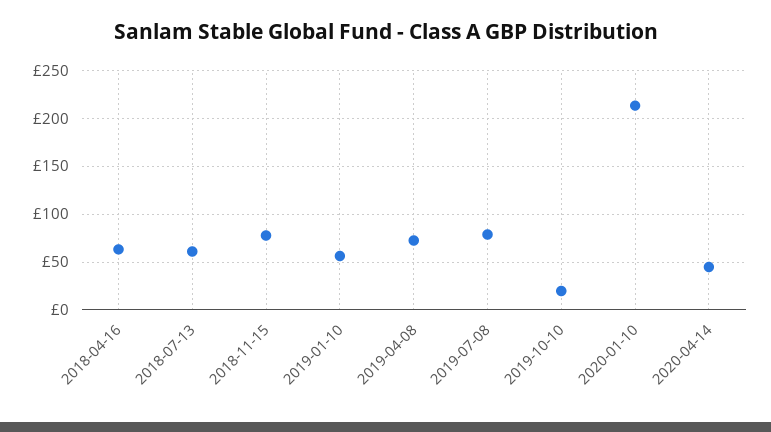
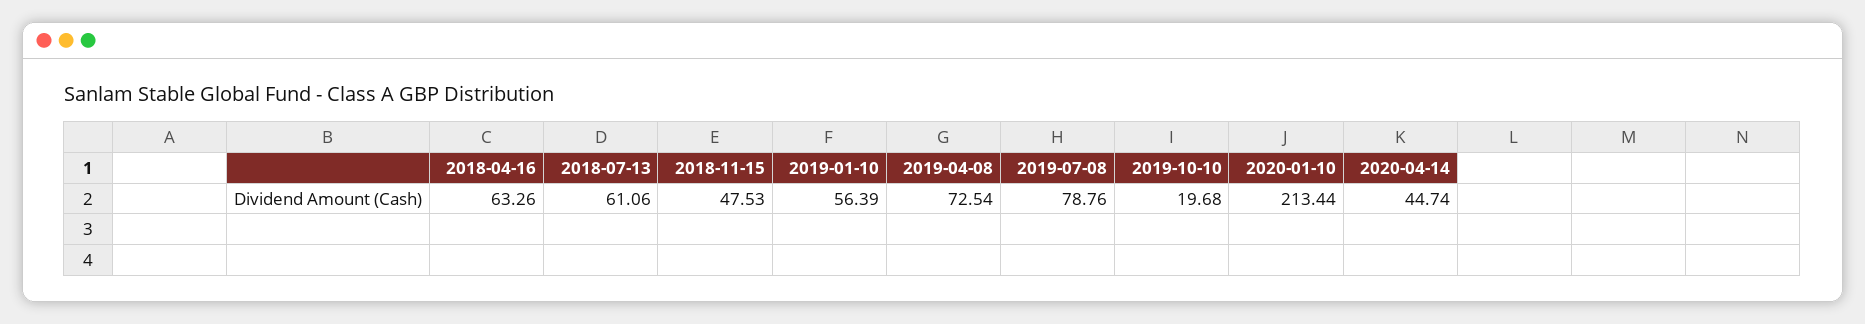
  {
    "2018-04-16": 63.26,
    "2018-07-13": 61.06,
-   "2018-11-15": 80,
+   "2018-11-15": 47.53,
    "2019-01-10": 56.39,
    "2019-04-08": 72.54,
    "2019-07-08": 78.76,
    "2019-10-10": 19.68,
    "2020-01-10": 213.44,
    "2020-04-14": 44.74
  }

